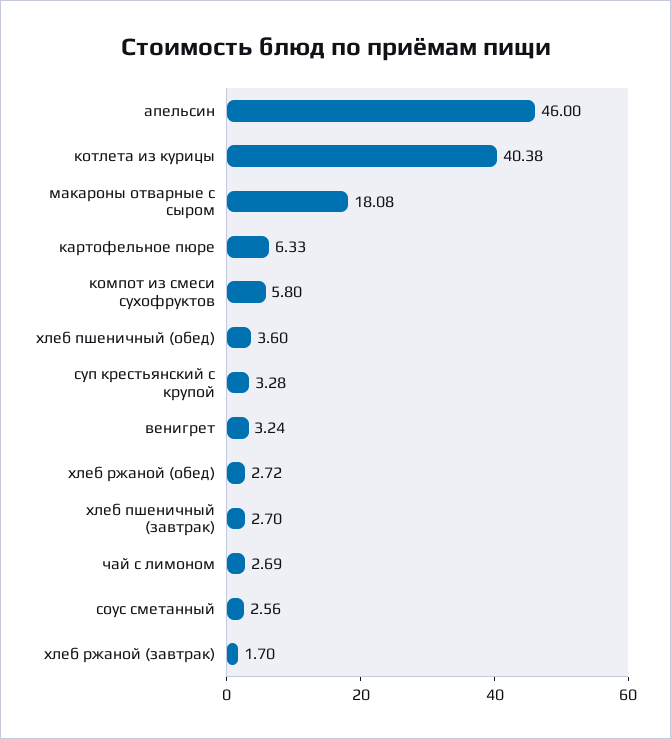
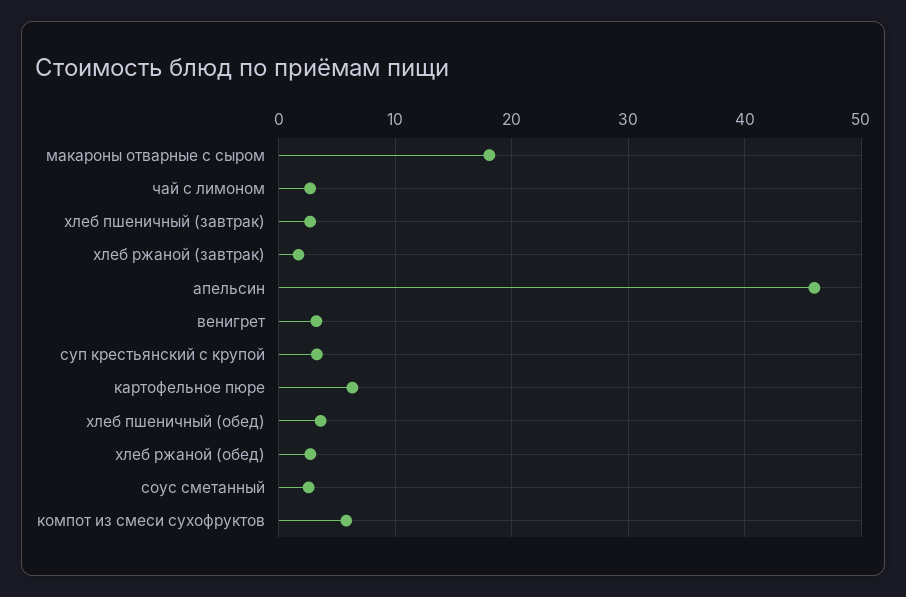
  {
    "апельсин": 46,
-   "котлета из курицы": 40.38,
    "макароны отварные с сыром": 18.08,
    "картофельное пюре": 6.33,
    "компот из смеси сухофруктов": 5.8,
    "хлеб пшеничный (обед)": 3.6,
    "суп крестьянский с крупой": 3.28,
    "венигрет": 3.24,
    "хлеб ржаной (обед)": 2.72,
    "хлеб пшеничный (завтрак)": 2.7,
    "чай с лимоном": 2.69,
    "соус сметанный": 2.56,
    "хлеб ржаной (завтрак)": 1.7
  }

